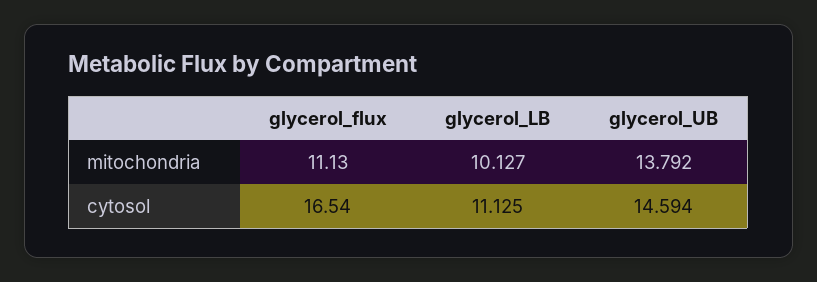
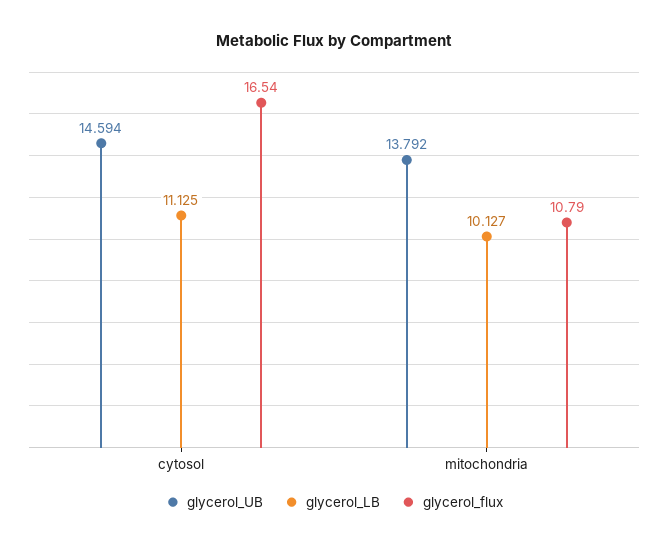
  {
    "glycerol_flux": {
-     "mitochondria": 11.13,
+     "mitochondria": 10.79,
      "cytosol": 16.54
    },
    "glycerol_LB": {
      "mitochondria": 10.127,
      "cytosol": 11.125
    },
    "glycerol_UB": {
      "mitochondria": 13.792,
      "cytosol": 14.594
    }
  }

